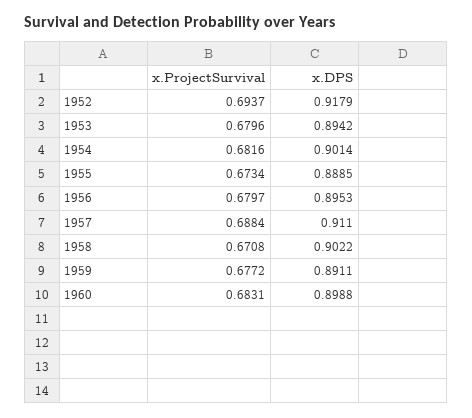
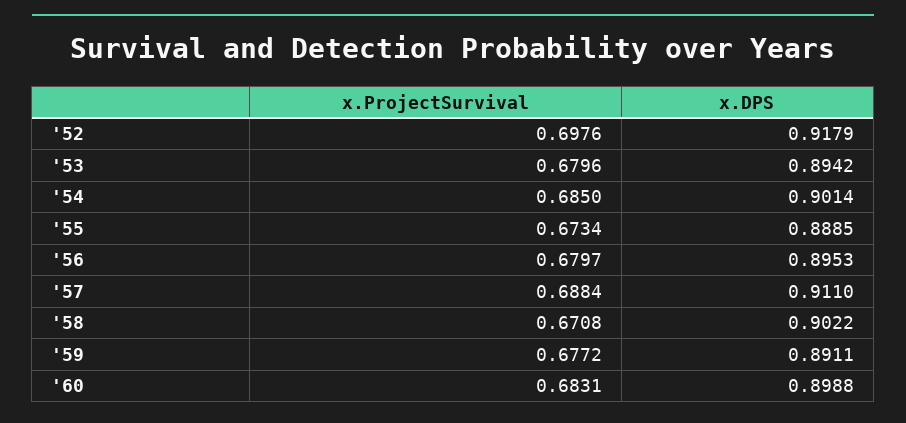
  {
    "x.ProjectSurvival": {
-     "1952": 0.6937,
+     "1952": 0.6976,
      "1953": 0.6796,
-     "1954": 0.6816,
+     "1954": 0.685,
      "1955": 0.6734,
      "1956": 0.6797,
      "1957": 0.6884,
      "1958": 0.6708,
      "1959": 0.6772,
      "1960": 0.6831
    },
    "x.DPS": {
      "1952": 0.9179,
      "1953": 0.8942,
      "1954": 0.9014,
      "1955": 0.8885,
      "1956": 0.8953,
      "1957": 0.911,
      "1958": 0.9022,
      "1959": 0.8911,
      "1960": 0.8988
    }
  }

